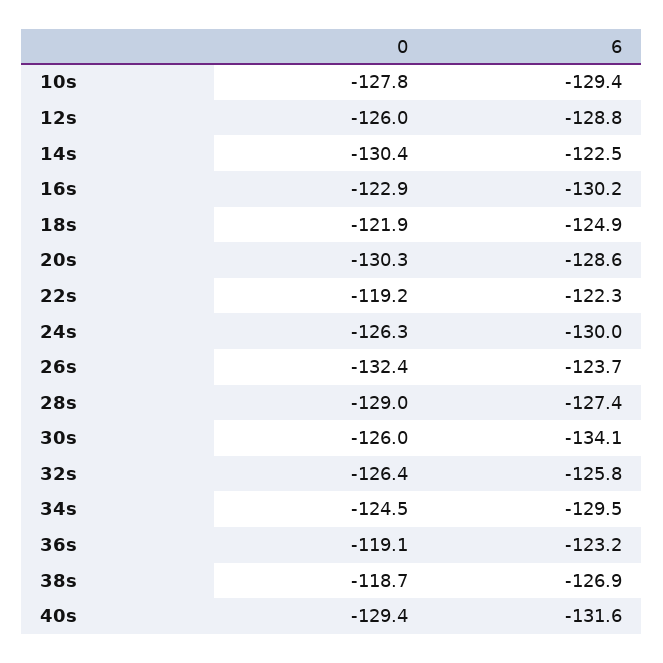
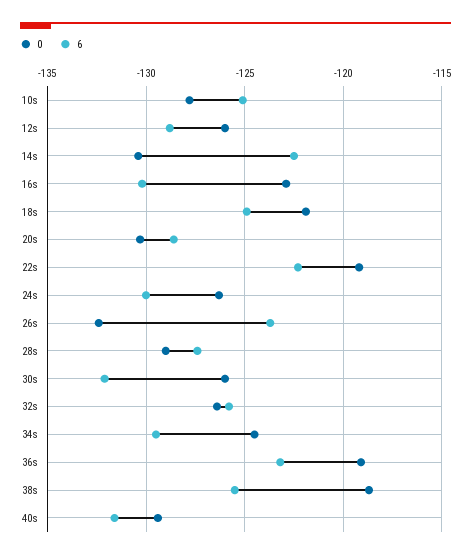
  {
    "0": {
      "10s": -127.8,
      "12s": -126,
      "14s": -130.4,
      "16s": -122.9,
      "18s": -121.9,
      "20s": -130.3,
      "22s": -119.2,
      "24s": -126.3,
      "26s": -132.4,
      "28s": -129,
      "30s": -126,
      "32s": -126.4,
      "34s": -124.5,
      "36s": -119.1,
      "38s": -118.7,
      "40s": -129.4
    },
    "6": {
-     "10s": -129.4,
+     "10s": -125,
      "12s": -128.8,
      "14s": -122.5,
      "16s": -130.2,
      "18s": -124.9,
      "20s": -128.6,
      "22s": -122.3,
      "24s": -130,
      "26s": -123.7,
      "28s": -127.4,
-     "30s": -134.1,
+     "30s": -132,
      "32s": -125.8,
      "34s": -129.5,
      "36s": -123.2,
-     "38s": -126.9,
+     "38s": -125.5,
      "40s": -131.6
    }
  }

